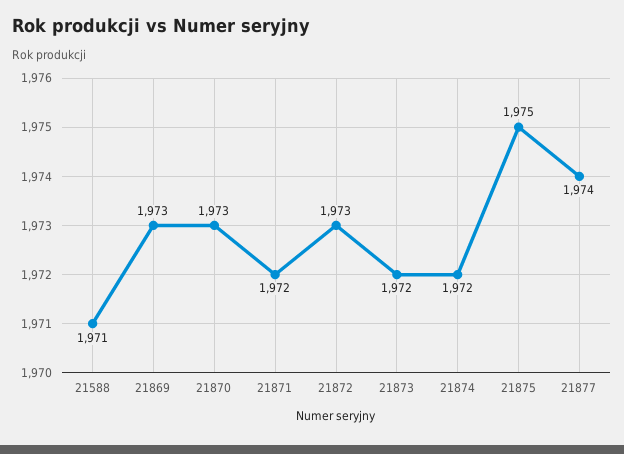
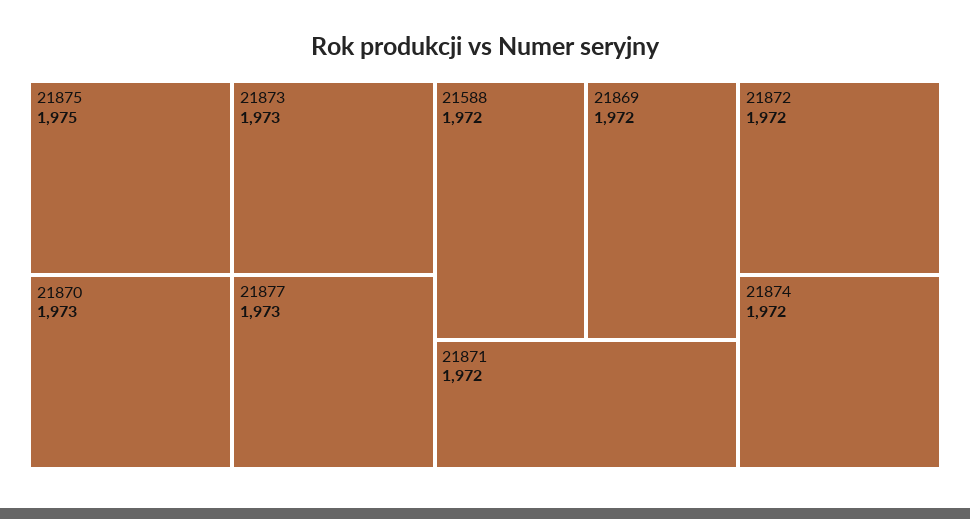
  {
-   "21588": 1971,
+   "21588": 1972,
-   "21869": 1973,
+   "21869": 1972,
    "21870": 1973,
    "21871": 1972,
-   "21872": 1973,
+   "21872": 1972,
-   "21873": 1972,
+   "21873": 1973,
    "21874": 1972,
    "21875": 1975,
-   "21877": 1974
+   "21877": 1973
  }

